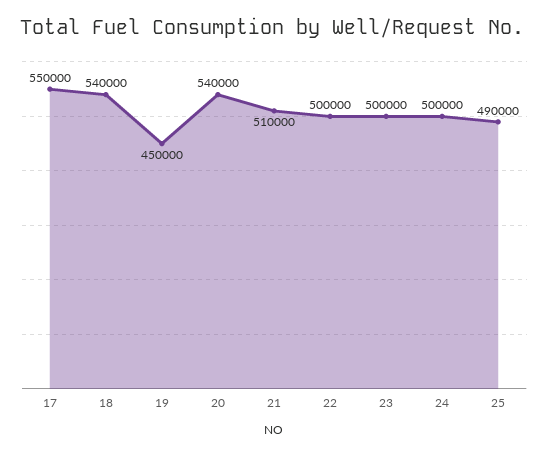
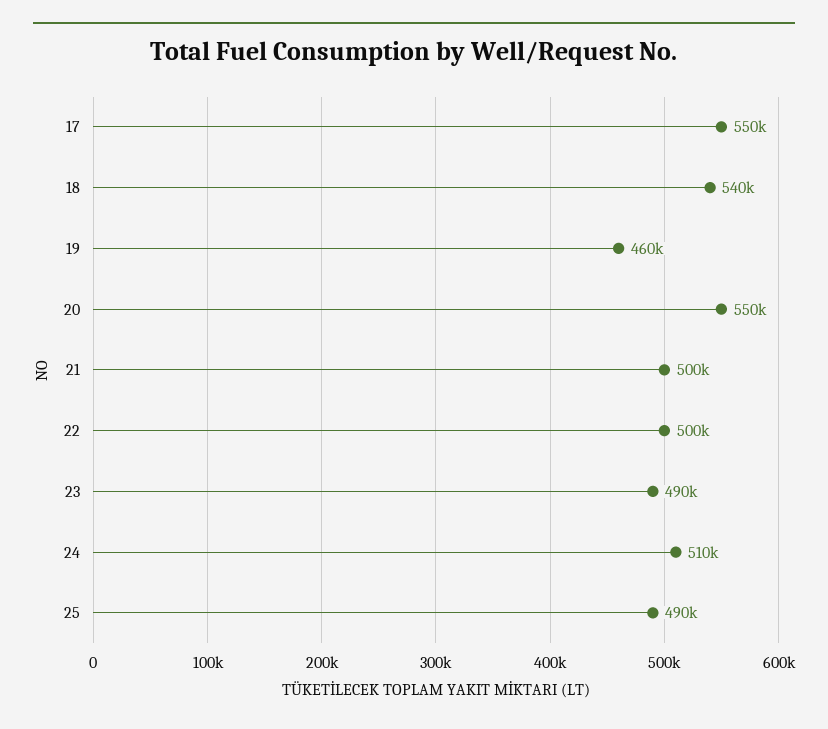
  {
    "17": 550000,
    "18": 540000,
-   "19": 450000,
+   "19": 460000,
-   "20": 540000,
+   "20": 550000,
-   "21": 510000,
+   "21": 500000,
    "22": 500000,
-   "23": 500000,
+   "23": 490000,
-   "24": 500000,
+   "24": 510000,
    "25": 490000
  }

